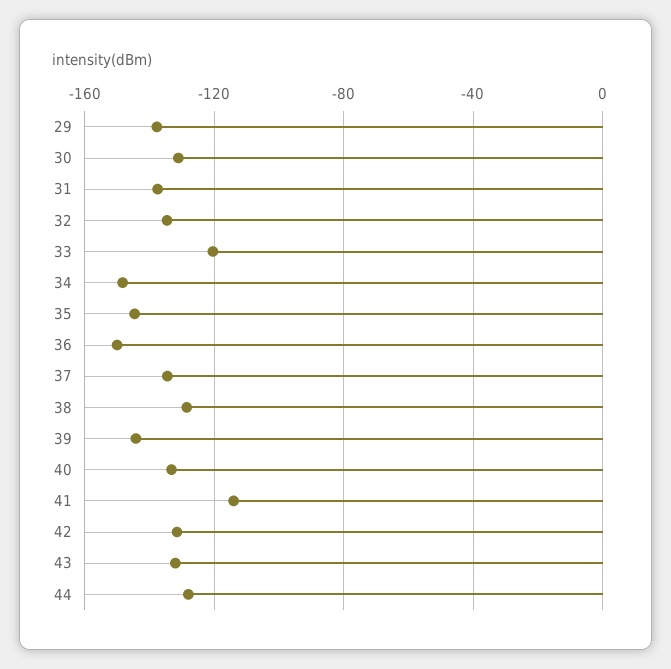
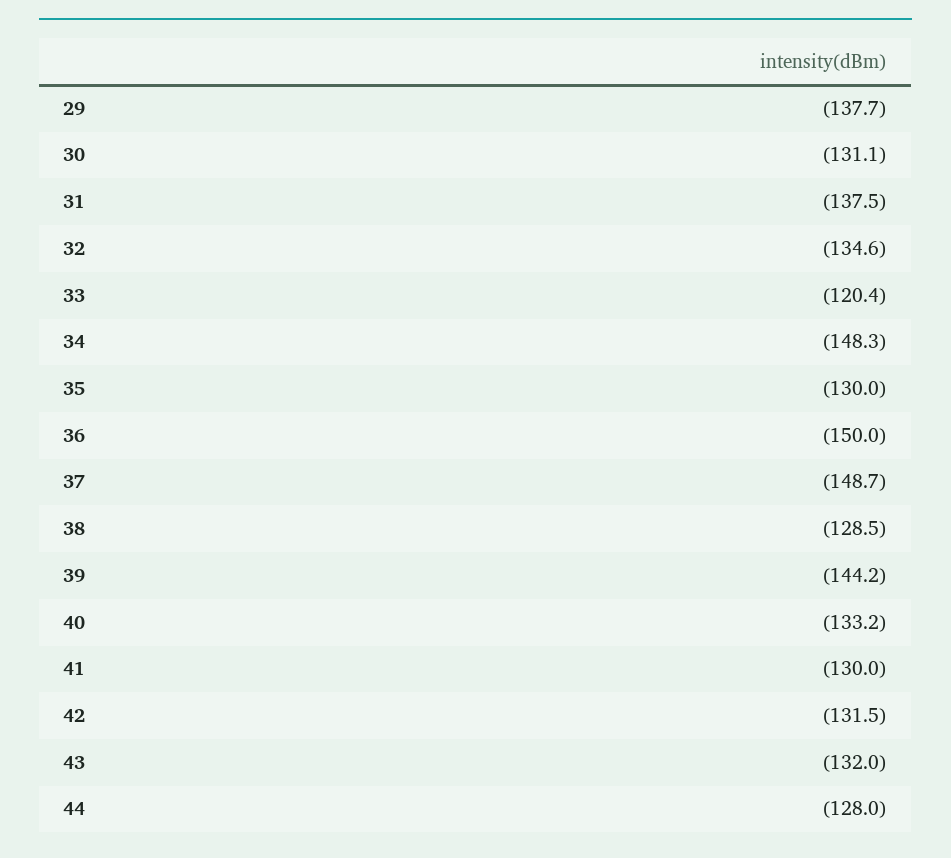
  {
    "29": -137.7,
    "30": -131.1,
    "31": -137.5,
    "32": -134.6,
    "33": -120.4,
    "34": -148.3,
-   "35": -145,
+   "35": -130,
    "36": -150,
-   "37": -135,
+   "37": -148.7,
    "38": -128.5,
    "39": -144.2,
    "40": -133.2,
-   "41": -115,
+   "41": -130,
    "42": -131.5,
    "43": -132,
    "44": -128
  }

